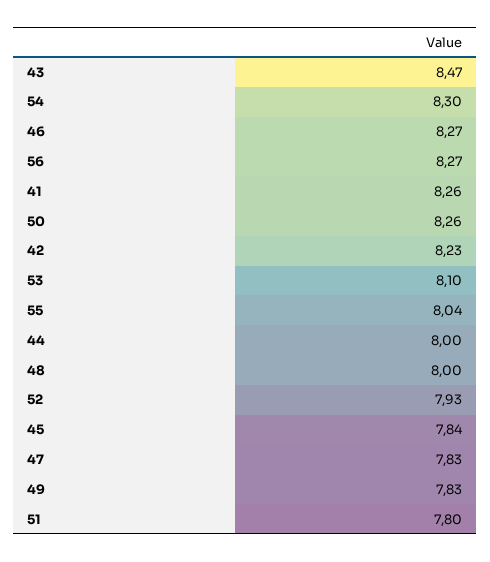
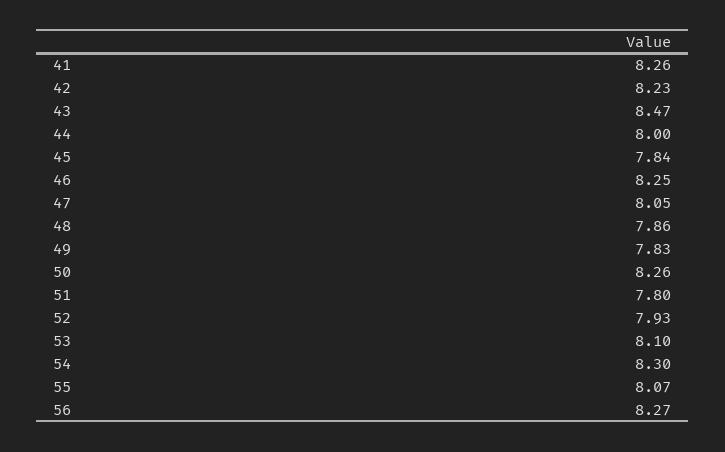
  {
    "43": 8.47,
    "54": 8.3,
-   "46": 8.27,
+   "46": 8.25,
    "56": 8.27,
    "41": 8.26,
    "50": 8.26,
    "42": 8.23,
    "53": 8.1,
-   "55": 8.04,
+   "55": 8.07,
    "44": 8,
-   "48": 8,
+   "48": 7.86,
    "52": 7.93,
    "45": 7.84,
-   "47": 7.83,
+   "47": 8.05,
    "49": 7.83,
    "51": 7.8
  }

